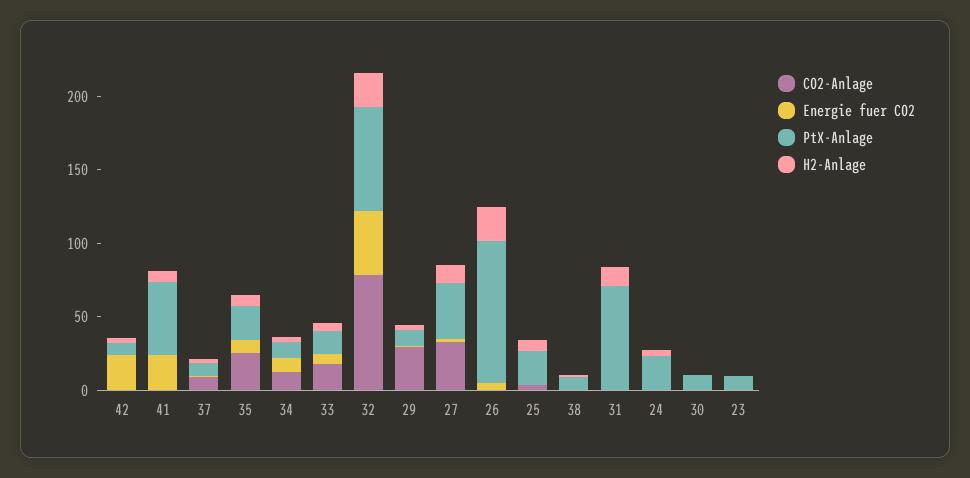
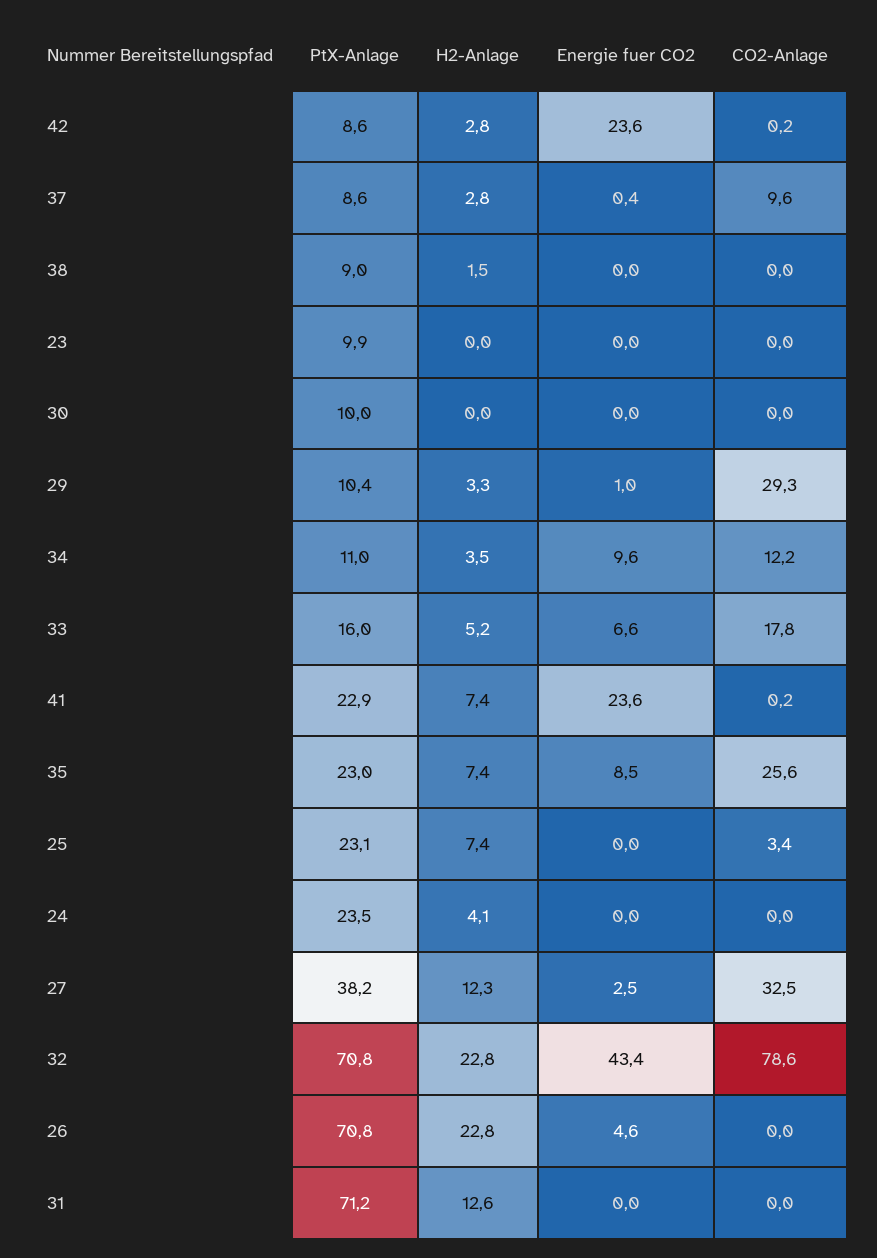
  {
    "CO2-Anlage": {
      "42": 0.2,
      "41": 0.2,
      "37": 9.6,
      "35": 25.6,
      "34": 12.2,
      "33": 17.8,
      "32": 78.6,
      "29": 29.3,
      "27": 32.5,
      "26": 0,
      "25": 3.4,
      "38": 0,
      "31": 0,
      "24": 0,
      "30": 0,
      "23": 0
    },
    "Energie fuer CO2": {
      "42": 23.6,
      "41": 23.6,
      "37": 0.4,
      "35": 8.5,
      "34": 9.6,
      "33": 6.6,
      "32": 43.4,
      "29": 1,
      "27": 2.5,
      "26": 4.6,
      "25": 0,
      "38": 0,
      "31": 0,
      "24": 0,
      "30": 0,
      "23": 0
    },
    "PtX-Anlage": {
      "42": 8.6,
-     "41": 50,
+     "41": 22.9,
      "37": 8.6,
      "35": 23,
      "34": 11,
      "33": 16,
      "32": 70.8,
      "29": 10.4,
      "27": 38.2,
-     "26": 100,
+     "26": 70.8,
      "25": 23.1,
      "38": 9,
      "31": 71.2,
      "24": 23.5,
      "30": 10,
      "23": 9.9
    },
    "H2-Anlage": {
      "42": 2.8,
      "41": 7.4,
      "37": 2.8,
      "35": 7.4,
      "34": 3.5,
      "33": 5.2,
      "32": 22.8,
      "29": 3.3,
      "27": 12.3,
      "26": 22.8,
      "25": 7.4,
      "38": 1.5,
      "31": 12.6,
      "24": 4.1,
      "30": 0,
      "23": 0
    }
  }

